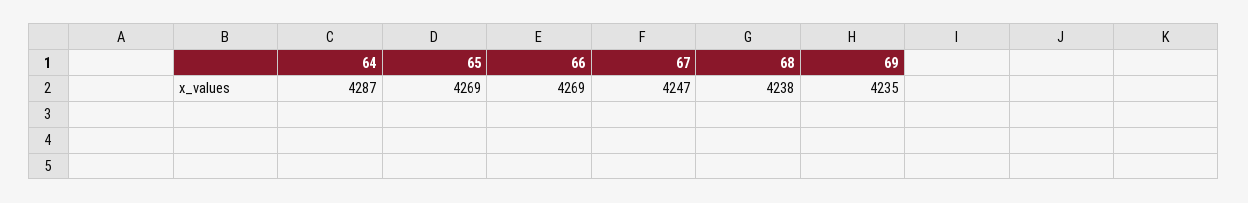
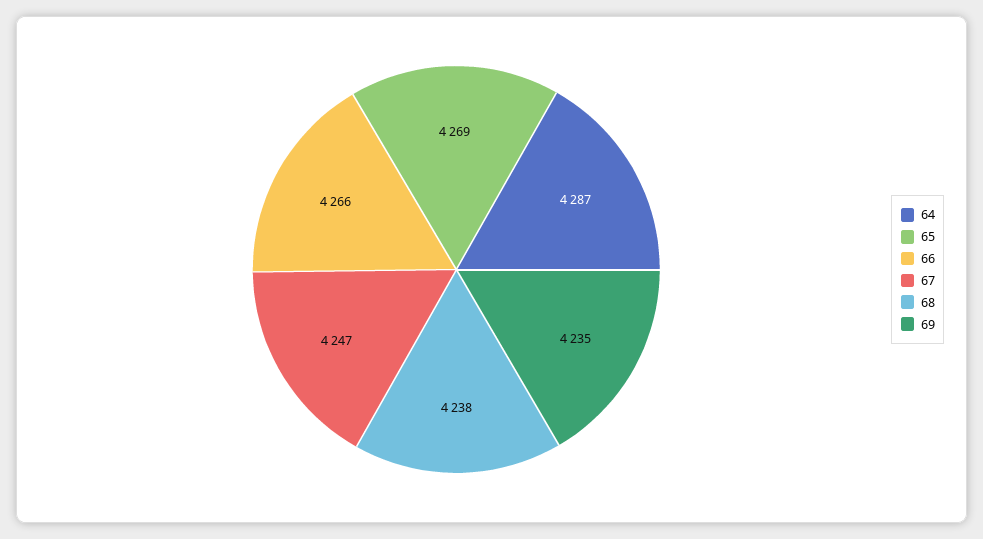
  {
    "64": 4287,
    "65": 4269,
-   "66": 4269,
+   "66": 4266,
    "67": 4247,
    "68": 4238,
    "69": 4235
  }

